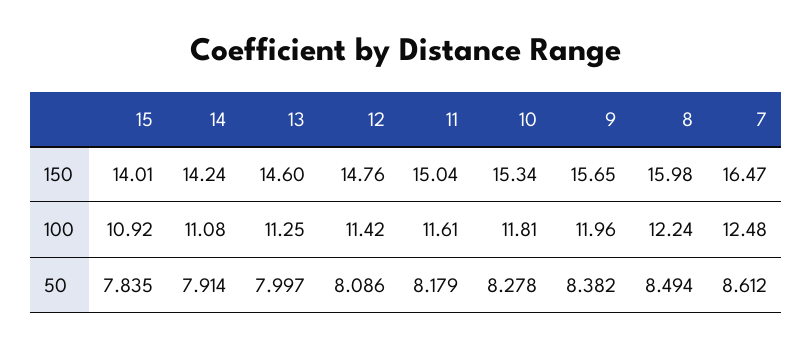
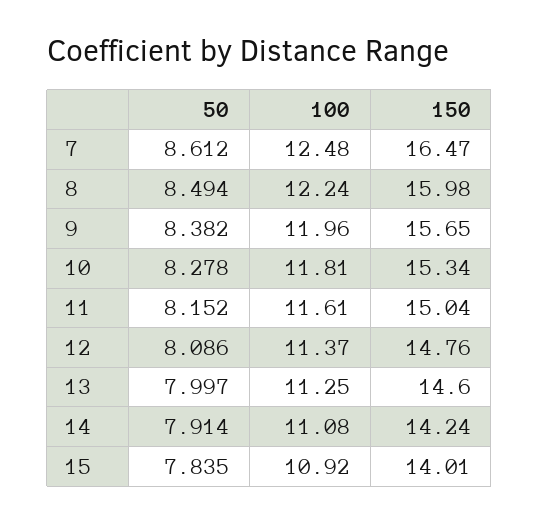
  {
    "15": {
      "150": 14.01,
      "100": 10.92,
      "50": 7.835
    },
    "14": {
      "150": 14.24,
      "100": 11.08,
      "50": 7.914
    },
    "13": {
      "150": 14.6,
      "100": 11.25,
      "50": 7.997
    },
    "12": {
      "150": 14.76,
-     "100": 11.42,
+     "100": 11.37,
      "50": 8.086
    },
    "11": {
      "150": 15.04,
      "100": 11.61,
-     "50": 8.179
+     "50": 8.152
    },
    "10": {
      "150": 15.34,
      "100": 11.81,
      "50": 8.278
    },
    "9": {
      "150": 15.65,
      "100": 11.96,
      "50": 8.382
    },
    "8": {
      "150": 15.98,
      "100": 12.24,
      "50": 8.494
    },
    "7": {
      "150": 16.47,
      "100": 12.48,
      "50": 8.612
    }
  }

